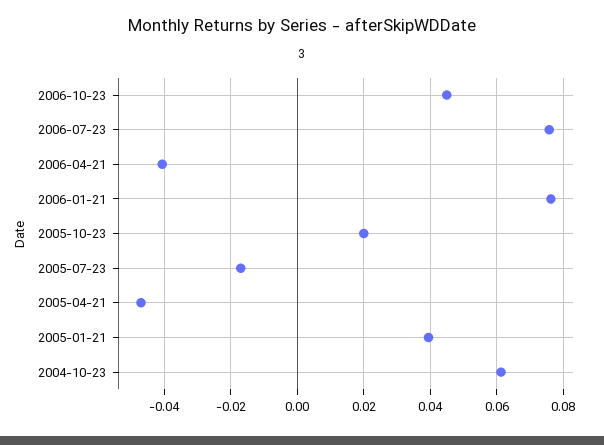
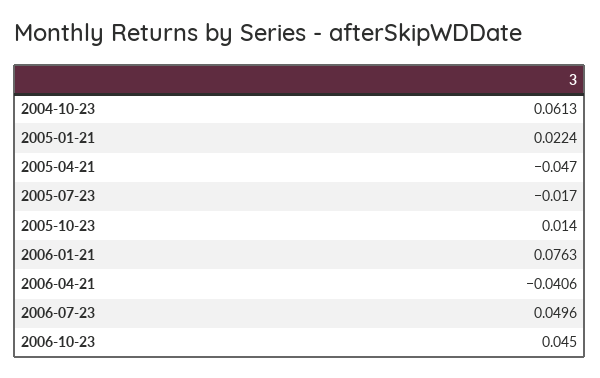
  {
    "2006-10-23": 0.045,
-   "2006-07-23": 0.076,
+   "2006-07-23": 0.0496,
    "2006-04-21": -0.0406,
    "2006-01-21": 0.0763,
-   "2005-10-23": 0.02,
+   "2005-10-23": 0.014,
    "2005-07-23": -0.017,
    "2005-04-21": -0.047,
-   "2005-01-21": 0.04,
+   "2005-01-21": 0.0224,
    "2004-10-23": 0.0613
  }

